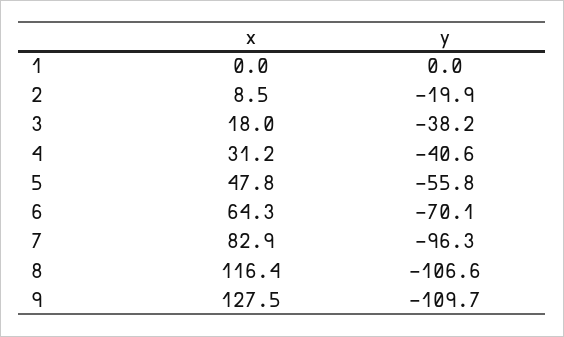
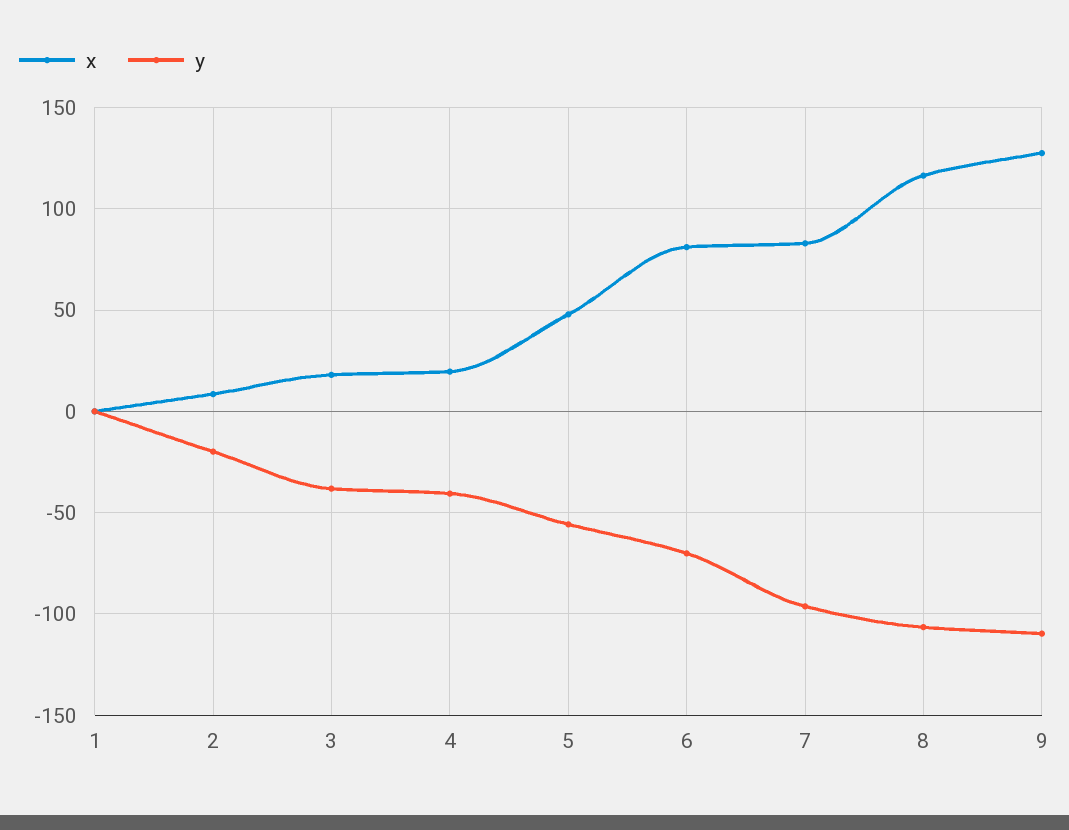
  {
    "x": {
      "1": 0,
      "2": 8.5,
      "3": 18,
-     "4": 31.2,
+     "4": 20,
      "5": 47.8,
-     "6": 64.3,
+     "6": 80,
      "7": 82.9,
      "8": 116.4,
      "9": 127.5
    },
    "y": {
      "1": 0,
      "2": -19.9,
      "3": -38.2,
      "4": -40.6,
      "5": -55.8,
      "6": -70.1,
      "7": -96.3,
      "8": -106.6,
      "9": -109.7
    }
  }

